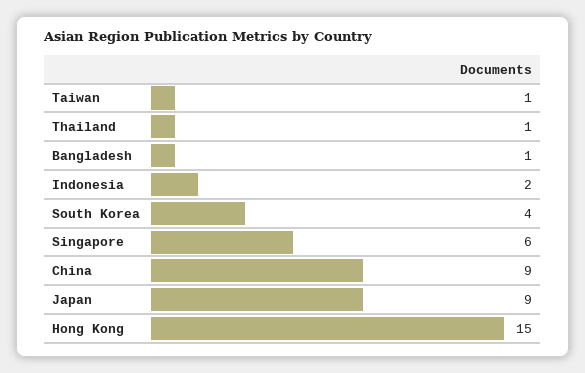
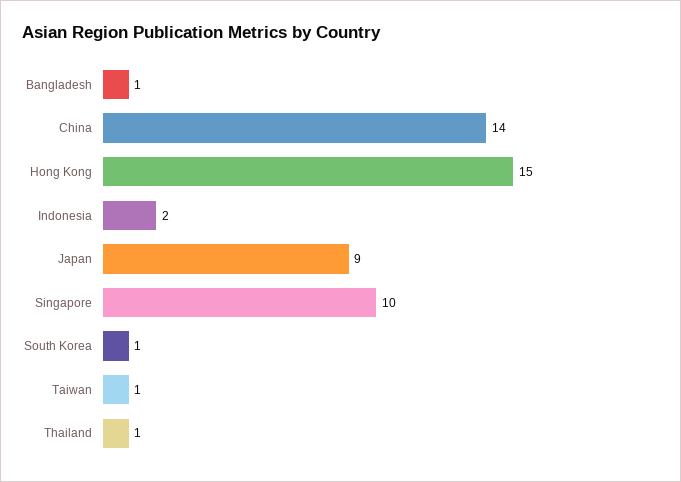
  {
    "Taiwan": 1,
    "Thailand": 1,
    "Bangladesh": 1,
    "Indonesia": 2,
-   "South Korea": 4,
+   "South Korea": 1,
-   "Singapore": 6,
+   "Singapore": 10,
-   "China": 9,
+   "China": 14,
    "Japan": 9,
    "Hong Kong": 15
  }

